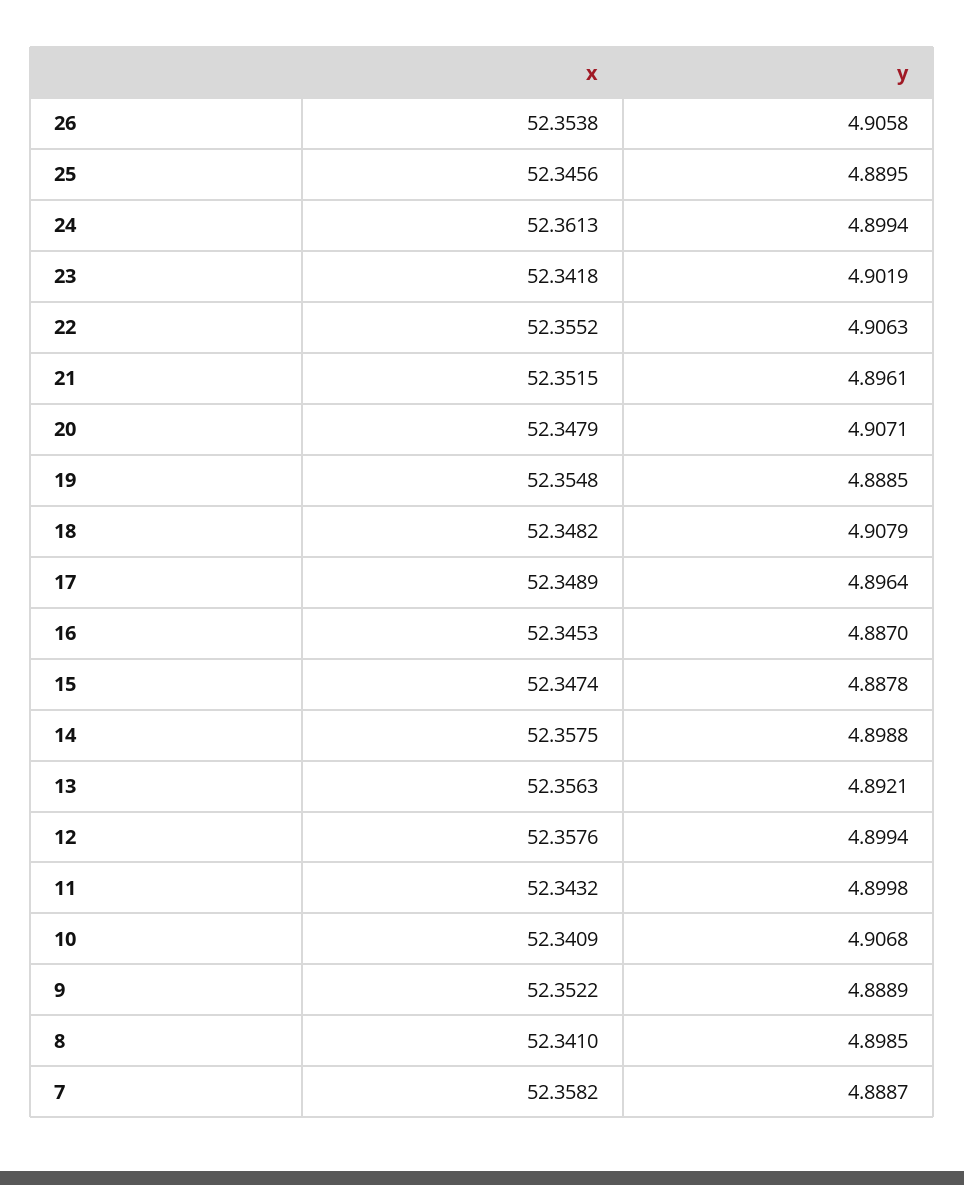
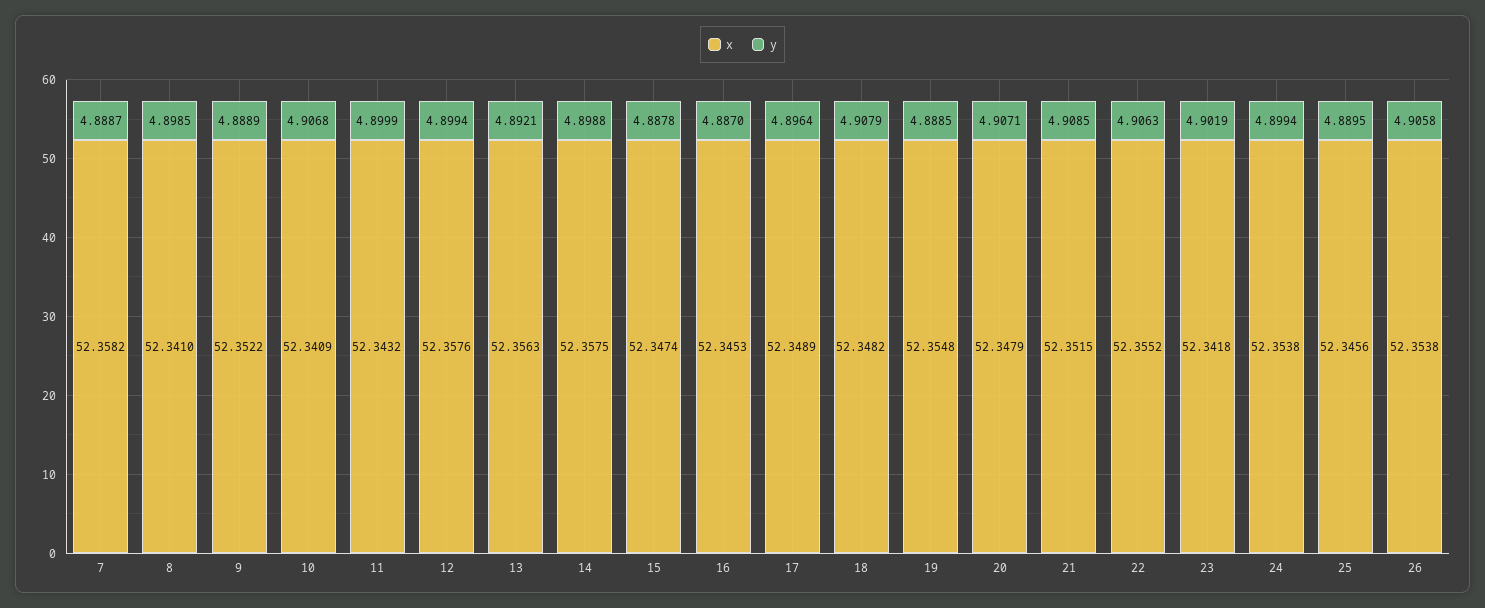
  {
    "x": {
      "26": 52.3538,
      "25": 52.3456,
-     "24": 52.3613,
+     "24": 52.3538,
      "23": 52.3418,
      "22": 52.3552,
      "21": 52.3515,
      "20": 52.3479,
      "19": 52.3548,
      "18": 52.3482,
      "17": 52.3489,
      "16": 52.3453,
      "15": 52.3474,
      "14": 52.3575,
      "13": 52.3563,
      "12": 52.3576,
      "11": 52.3432,
      "10": 52.3409,
      "9": 52.3522,
      "8": 52.341,
      "7": 52.3582
    },
    "y": {
      "26": 4.9058,
      "25": 4.8895,
      "24": 4.8994,
      "23": 4.9019,
      "22": 4.9063,
-     "21": 4.8961,
+     "21": 4.9085,
      "20": 4.9071,
      "19": 4.8885,
      "18": 4.9079,
      "17": 4.8964,
      "16": 4.887,
      "15": 4.8878,
      "14": 4.8988,
      "13": 4.8921,
      "12": 4.8994,
-     "11": 4.8998,
+     "11": 4.8999,
      "10": 4.9068,
      "9": 4.8889,
      "8": 4.8985,
      "7": 4.8887
    }
  }

